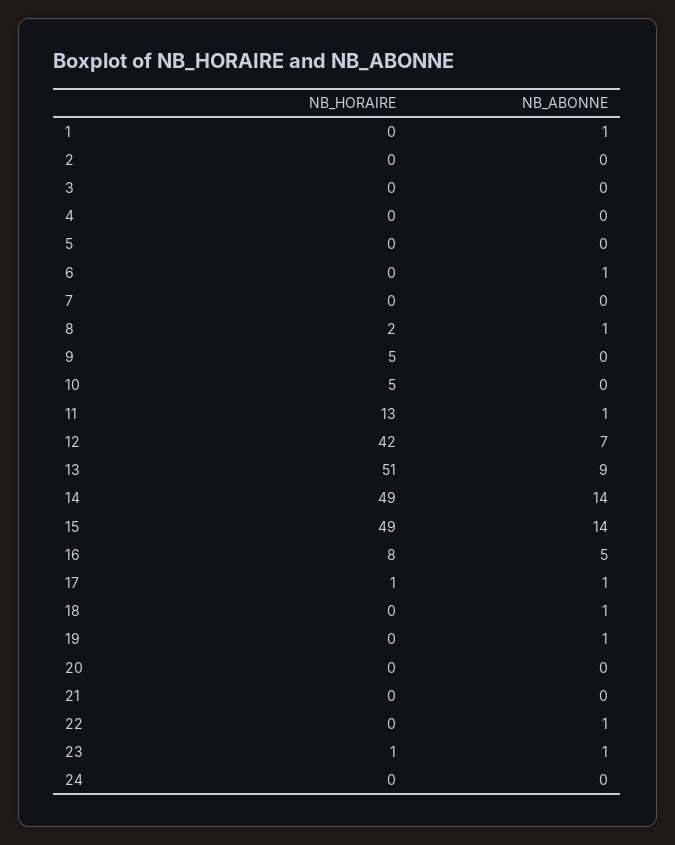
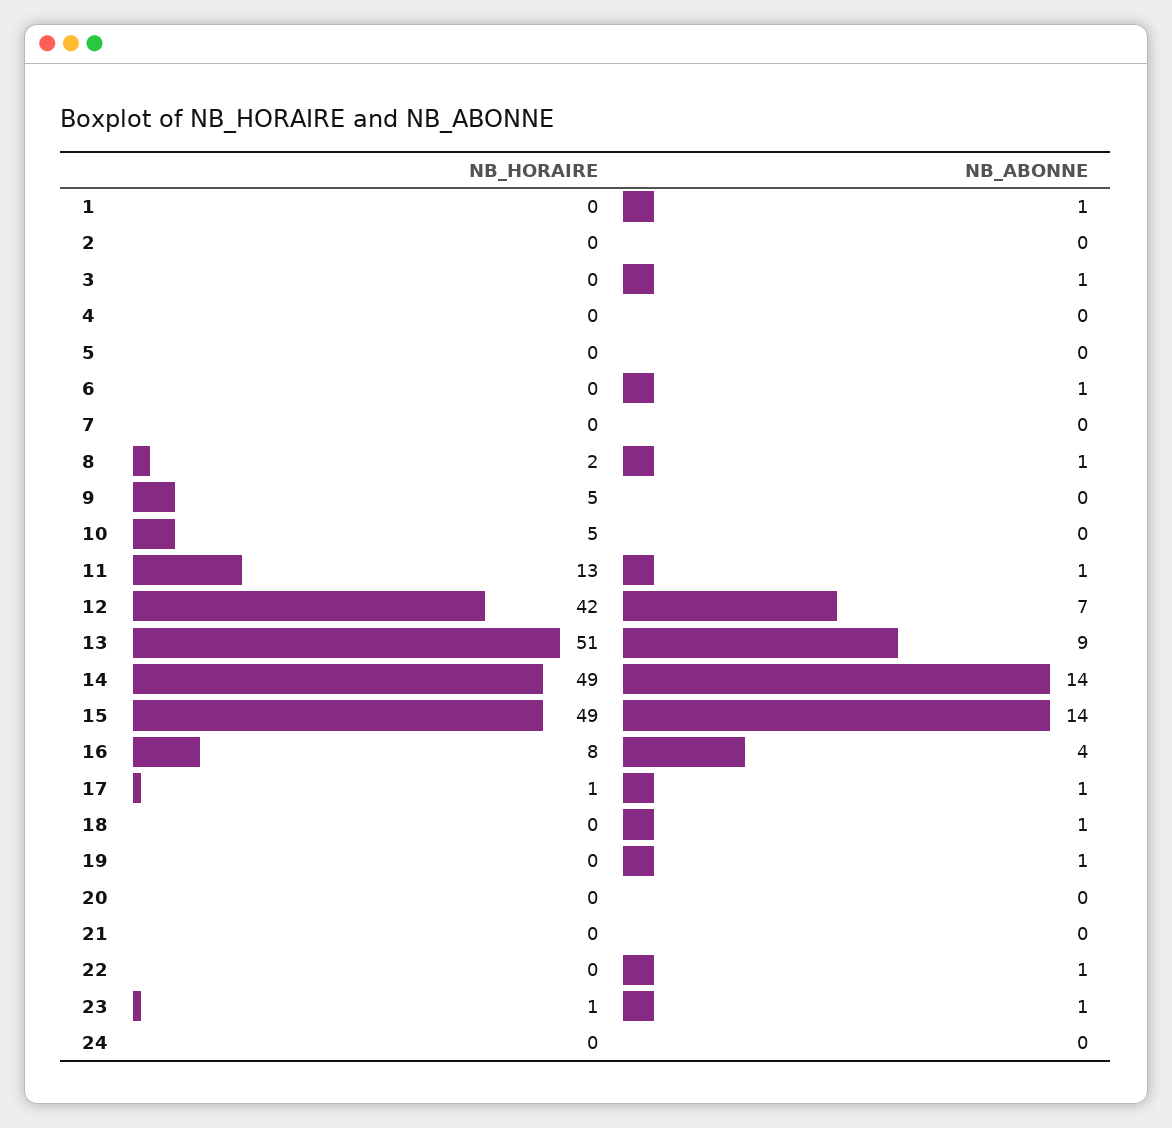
  {
    "NB_HORAIRE": {
      "1": 0,
      "2": 0,
      "3": 0,
      "4": 0,
      "5": 0,
      "6": 0,
      "7": 0,
      "8": 2,
      "9": 5,
      "10": 5,
      "11": 13,
      "12": 42,
      "13": 51,
      "14": 49,
      "15": 49,
      "16": 8,
      "17": 1,
      "18": 0,
      "19": 0,
      "20": 0,
      "21": 0,
      "22": 0,
      "23": 1,
      "24": 0
    },
    "NB_ABONNE": {
      "1": 1,
      "2": 0,
-     "3": 0,
+     "3": 1,
      "4": 0,
      "5": 0,
      "6": 1,
      "7": 0,
      "8": 1,
      "9": 0,
      "10": 0,
      "11": 1,
      "12": 7,
      "13": 9,
      "14": 14,
      "15": 14,
-     "16": 5,
+     "16": 4,
      "17": 1,
      "18": 1,
      "19": 1,
      "20": 0,
      "21": 0,
      "22": 1,
      "23": 1,
      "24": 0
    }
  }

